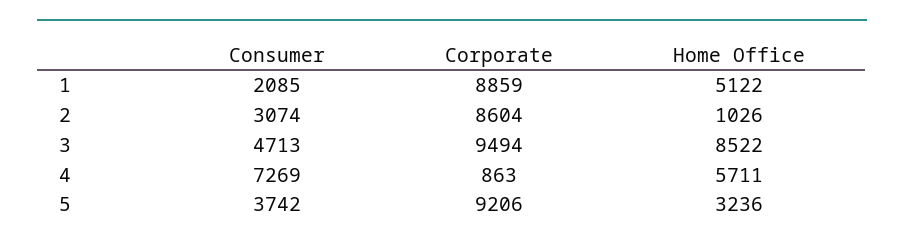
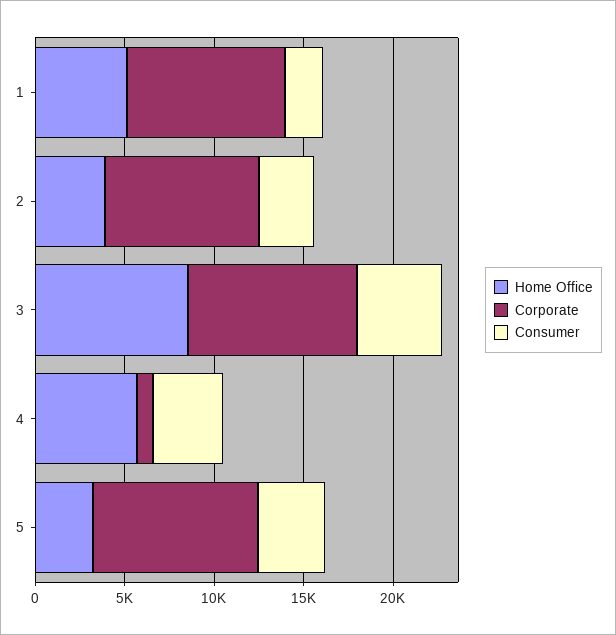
  {
    "Consumer": {
      "1": 2085,
      "2": 3074,
      "3": 4713,
-     "4": 7269,
+     "4": 4000,
      "5": 3742
    },
    "Corporate": {
      "1": 8859,
      "2": 8604,
      "3": 9494,
      "4": 863,
      "5": 9206
    },
    "Home Office": {
      "1": 5122,
-     "2": 1026,
+     "2": 4000,
      "3": 8522,
      "4": 5711,
      "5": 3236
    }
  }

